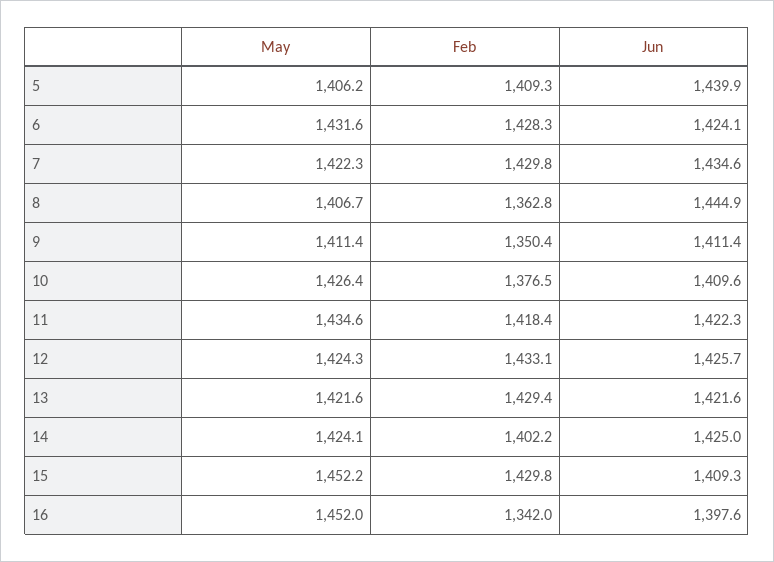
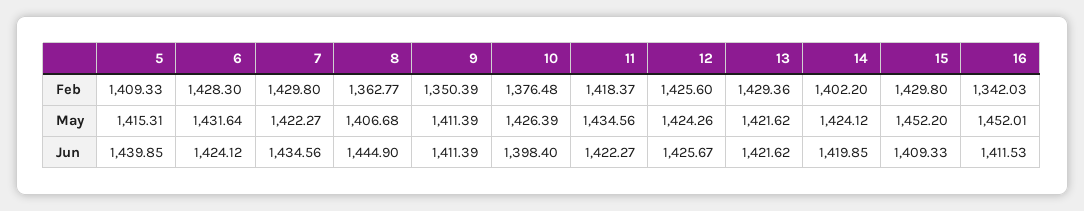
  {
    "May": {
-     "5": 1406.2,
+     "5": 1415.31,
      "6": 1431.64,
      "7": 1422.27,
      "8": 1406.68,
      "9": 1411.39,
      "10": 1426.39,
      "11": 1434.56,
      "12": 1424.26,
      "13": 1421.62,
      "14": 1424.12,
      "15": 1452.2,
      "16": 1452.01
    },
    "Feb": {
      "5": 1409.33,
      "6": 1428.3,
      "7": 1429.8,
      "8": 1362.77,
      "9": 1350.39,
      "10": 1376.48,
      "11": 1418.37,
-     "12": 1433.1,
+     "12": 1425.6,
      "13": 1429.36,
      "14": 1402.2,
      "15": 1429.8,
      "16": 1342.03
    },
    "Jun": {
      "5": 1439.85,
      "6": 1424.12,
      "7": 1434.56,
      "8": 1444.9,
      "9": 1411.39,
-     "10": 1409.6,
+     "10": 1398.4,
      "11": 1422.27,
      "12": 1425.67,
      "13": 1421.62,
-     "14": 1425,
+     "14": 1419.85,
      "15": 1409.33,
-     "16": 1397.6
+     "16": 1411.53
    }
  }

